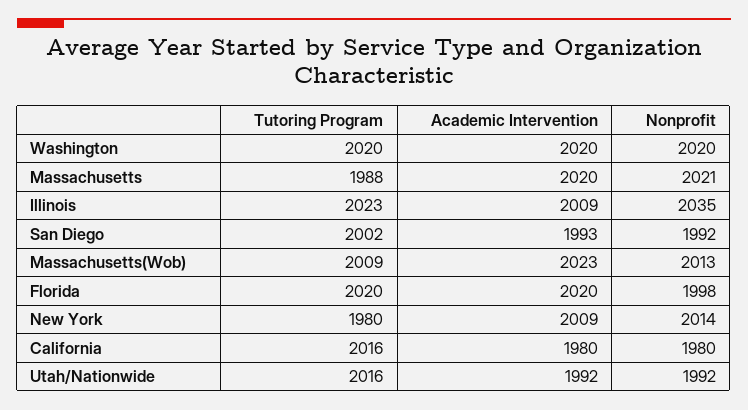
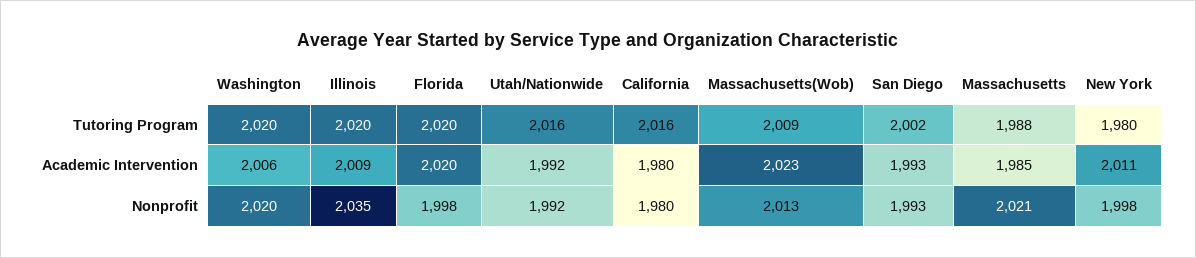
  {
    "Tutoring Program": {
      "Washington": 2020,
      "Massachusetts": 1988,
-     "Illinois": 2023,
+     "Illinois": 2020,
      "San Diego": 2002,
      "Massachusetts(Wob)": 2009,
      "Florida": 2020,
      "New York": 1980,
      "California": 2016,
      "Utah/Nationwide": 2016
    },
    "Academic Intervention": {
-     "Washington": 2020,
+     "Washington": 2006,
-     "Massachusetts": 2020,
+     "Massachusetts": 1985,
      "Illinois": 2009,
      "San Diego": 1993,
      "Massachusetts(Wob)": 2023,
      "Florida": 2020,
-     "New York": 2009,
+     "New York": 2011,
      "California": 1980,
      "Utah/Nationwide": 1992
    },
    "Nonprofit": {
      "Washington": 2020,
      "Massachusetts": 2021,
      "Illinois": 2035,
-     "San Diego": 1992,
+     "San Diego": 1993,
      "Massachusetts(Wob)": 2013,
      "Florida": 1998,
-     "New York": 2014,
+     "New York": 1998,
      "California": 1980,
      "Utah/Nationwide": 1992
    }
  }

